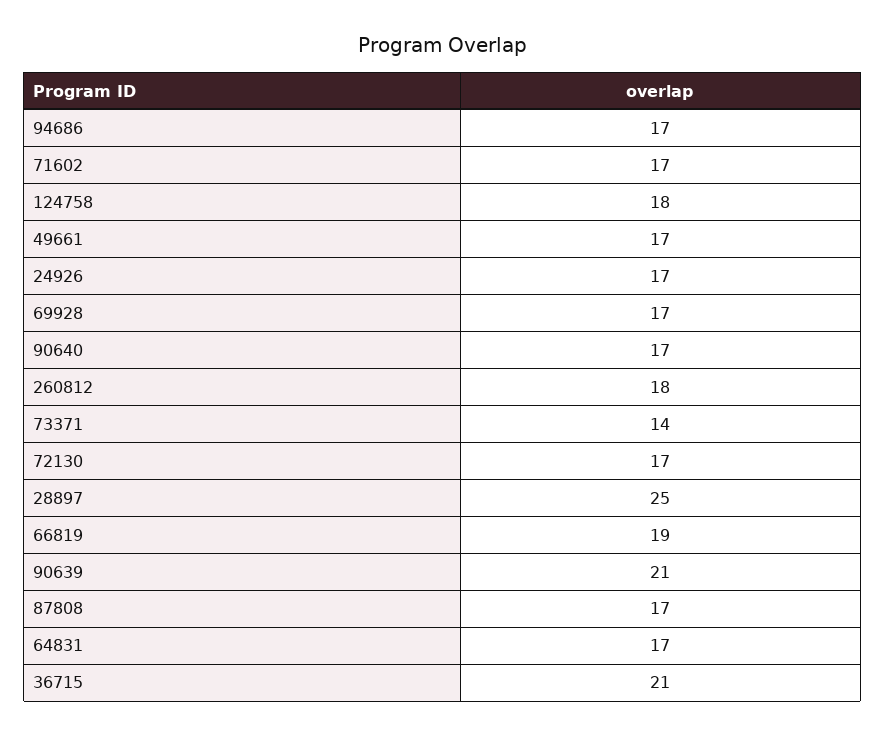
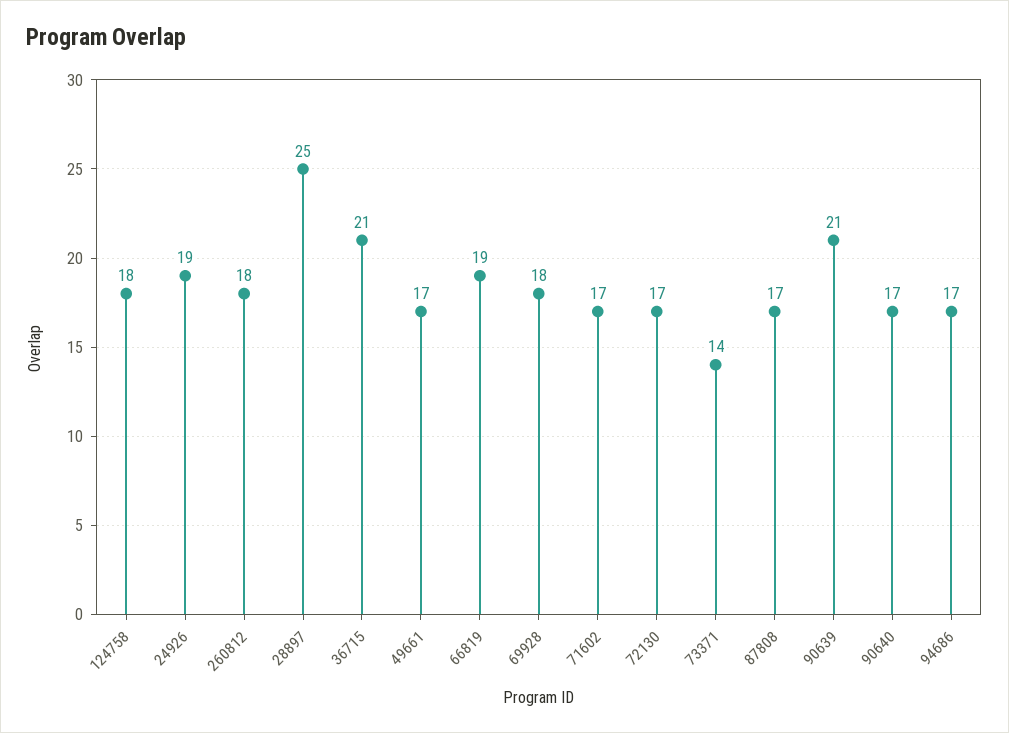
  {
    "94686": 17,
    "71602": 17,
    "124758": 18,
    "49661": 17,
-   "24926": 17,
+   "24926": 19,
-   "69928": 17,
+   "69928": 18,
    "90640": 17,
    "260812": 18,
    "73371": 14,
    "72130": 17,
    "28897": 25,
    "66819": 19,
    "90639": 21,
    "87808": 17,
-   "64831": 17,
    "36715": 21
  }

